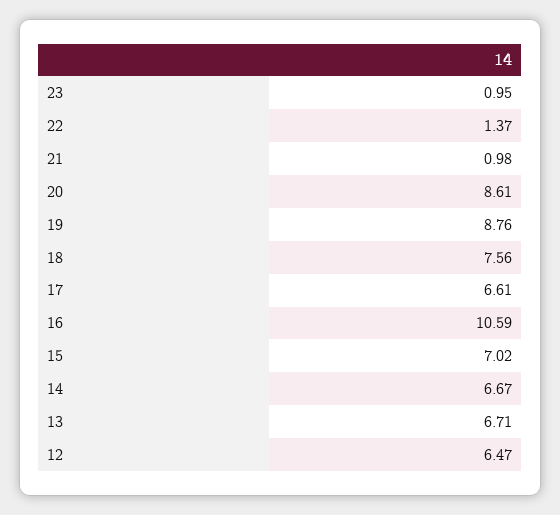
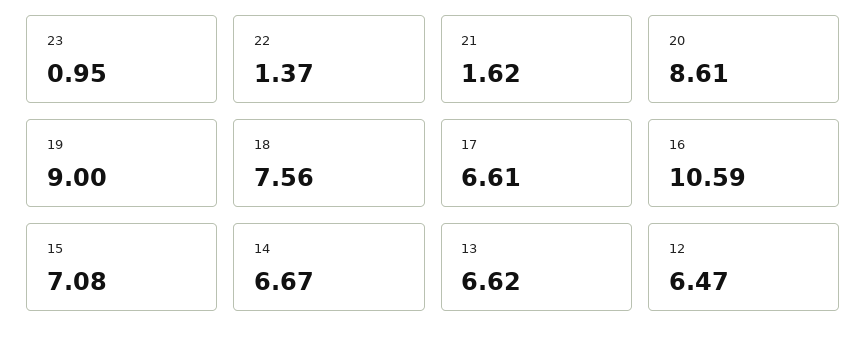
  {
    "23": 0.95,
    "22": 1.37,
-   "21": 0.98,
+   "21": 1.62,
    "20": 8.61,
-   "19": 8.76,
+   "19": 9,
    "18": 7.56,
    "17": 6.61,
    "16": 10.59,
-   "15": 7.02,
+   "15": 7.08,
    "14": 6.67,
-   "13": 6.71,
+   "13": 6.62,
    "12": 6.47
  }

